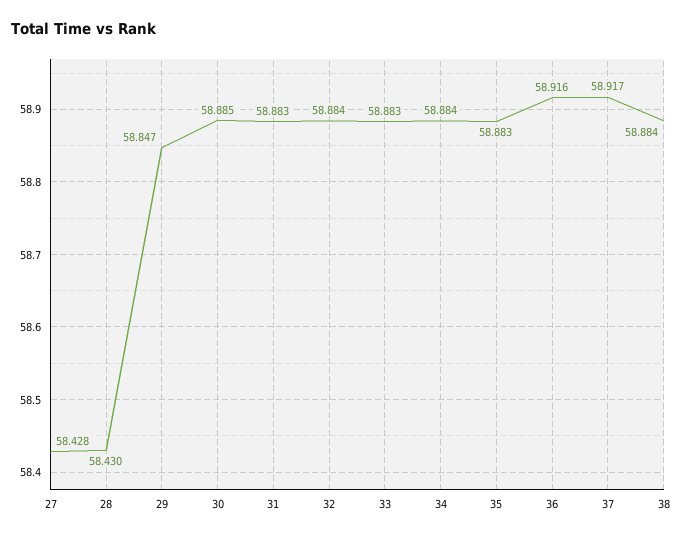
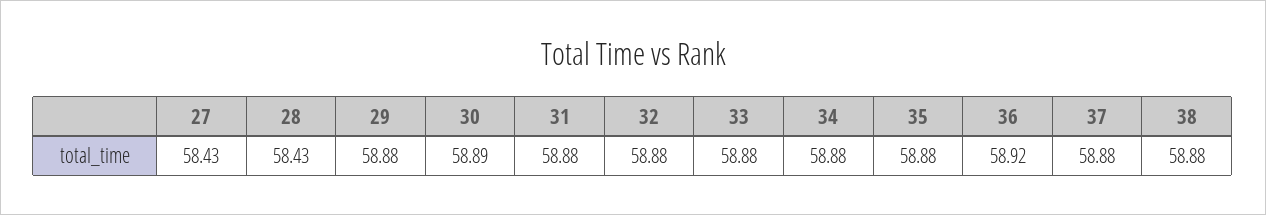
  {
    "27": 58.428,
    "28": 58.43,
-   "29": 58.847,
+   "29": 58.88,
    "30": 58.885,
    "31": 58.883,
    "32": 58.884,
    "33": 58.883,
    "34": 58.884,
    "35": 58.883,
    "36": 58.916,
-   "37": 58.917,
+   "37": 58.88,
    "38": 58.884
  }

